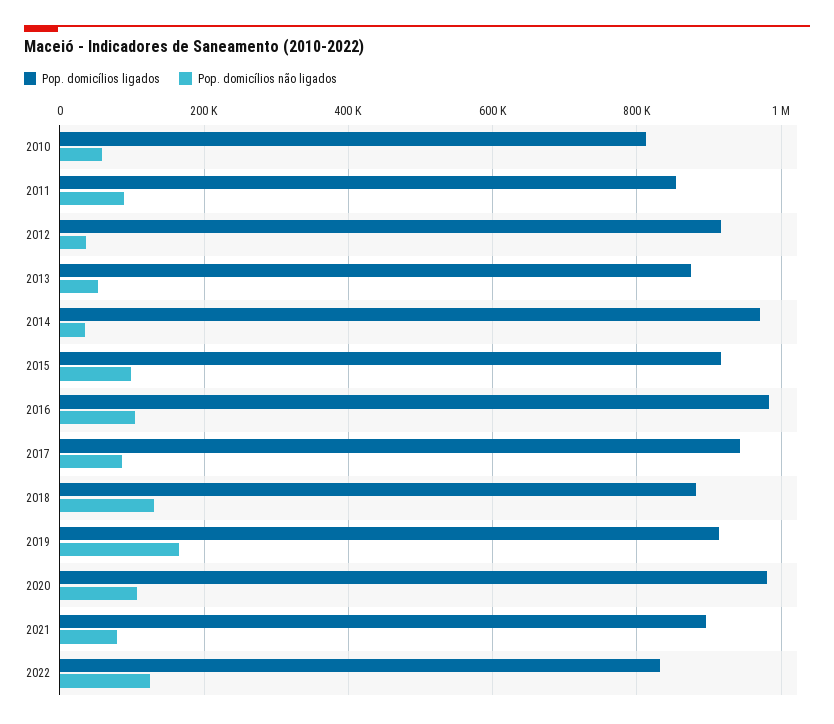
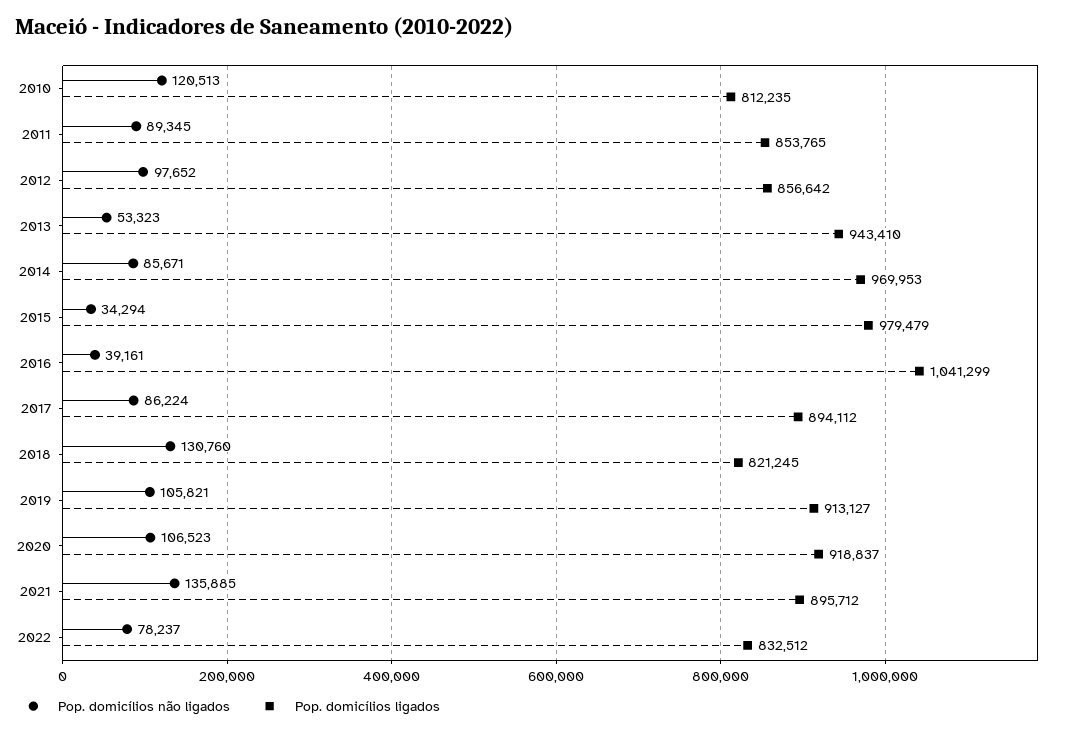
  {
    "Pop. domicílios ligados": {
      "2010": 812235,
      "2011": 853765,
-     "2012": 920000,
+     "2012": 856642,
-     "2013": 880000,
+     "2013": 943410,
      "2014": 969953,
-     "2015": 920000,
+     "2015": 979479,
-     "2016": 980000,
+     "2016": 1041299,
-     "2017": 940000,
+     "2017": 894112,
-     "2018": 880000,
+     "2018": 821245,
      "2019": 913127,
-     "2020": 980000,
+     "2020": 918837,
      "2021": 895712,
      "2022": 832512
    },
    "Pop. domicílios não ligados": {
-     "2010": 60000,
+     "2010": 120513,
      "2011": 89345,
-     "2012": 40000,
+     "2012": 97652,
      "2013": 53323,
-     "2014": 40000,
+     "2014": 85671,
-     "2015": 100000,
+     "2015": 34294,
-     "2016": 100000,
+     "2016": 39161,
      "2017": 86224,
      "2018": 130760,
-     "2019": 160000,
+     "2019": 105821,
      "2020": 106523,
-     "2021": 80000,
+     "2021": 135885,
-     "2022": 120000
+     "2022": 78237
    }
  }

